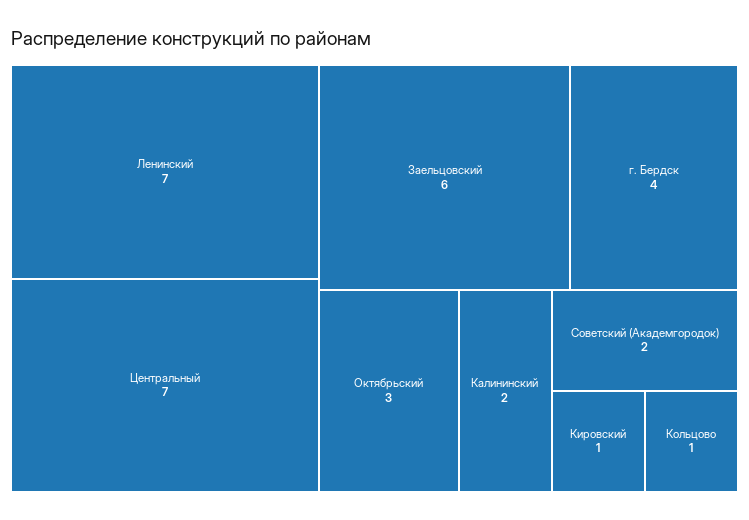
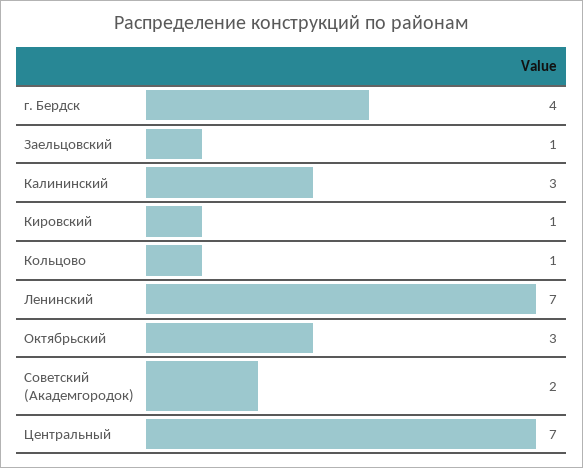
  {
    "Ленинский": 7,
    "Центральный": 7,
-   "Заельцовский": 6,
+   "Заельцовский": 1,
    "г. Бердск": 4,
    "Октябрьский": 3,
-   "Калининский": 2,
+   "Калининский": 3,
    "Советский (Академгородок)": 2,
    "Кировский": 1,
    "Кольцово": 1
  }

